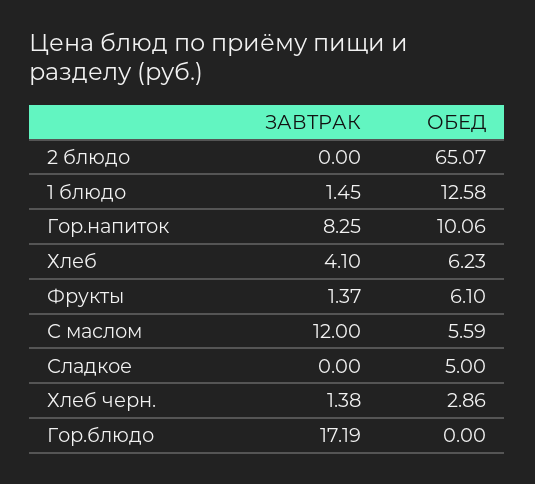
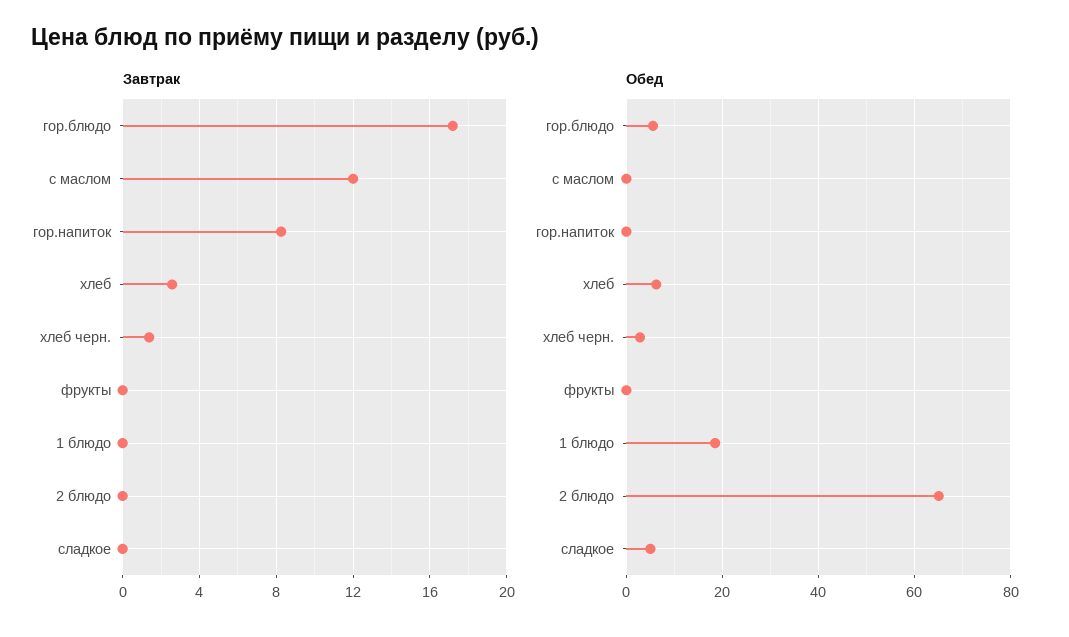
  {
    "ЗАВТРАК": {
      "2 блюдо": 0,
-     "1 блюдо": 1.45,
+     "1 блюдо": 0,
      "Гор.напиток": 8.25,
-     "Хлеб": 4.1,
+     "Хлеб": 2.5,
-     "Фрукты": 1.37,
+     "Фрукты": 0,
      "С маслом": 12,
      "Сладкое": 0,
      "Хлеб черн.": 1.38,
      "Гор.блюдо": 17.19
    },
    "ОБЕД": {
      "2 блюдо": 65.07,
-     "1 блюдо": 12.58,
+     "1 блюдо": 18,
-     "Гор.напиток": 10.06,
+     "Гор.напиток": 0,
      "Хлеб": 6.23,
-     "Фрукты": 6.1,
+     "Фрукты": 0,
-     "С маслом": 5.59,
+     "С маслом": 0,
      "Сладкое": 5,
      "Хлеб черн.": 2.86,
-     "Гор.блюдо": 0
+     "Гор.блюдо": 6
    }
  }

